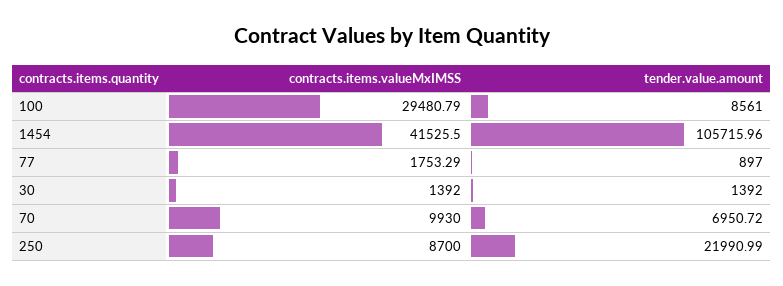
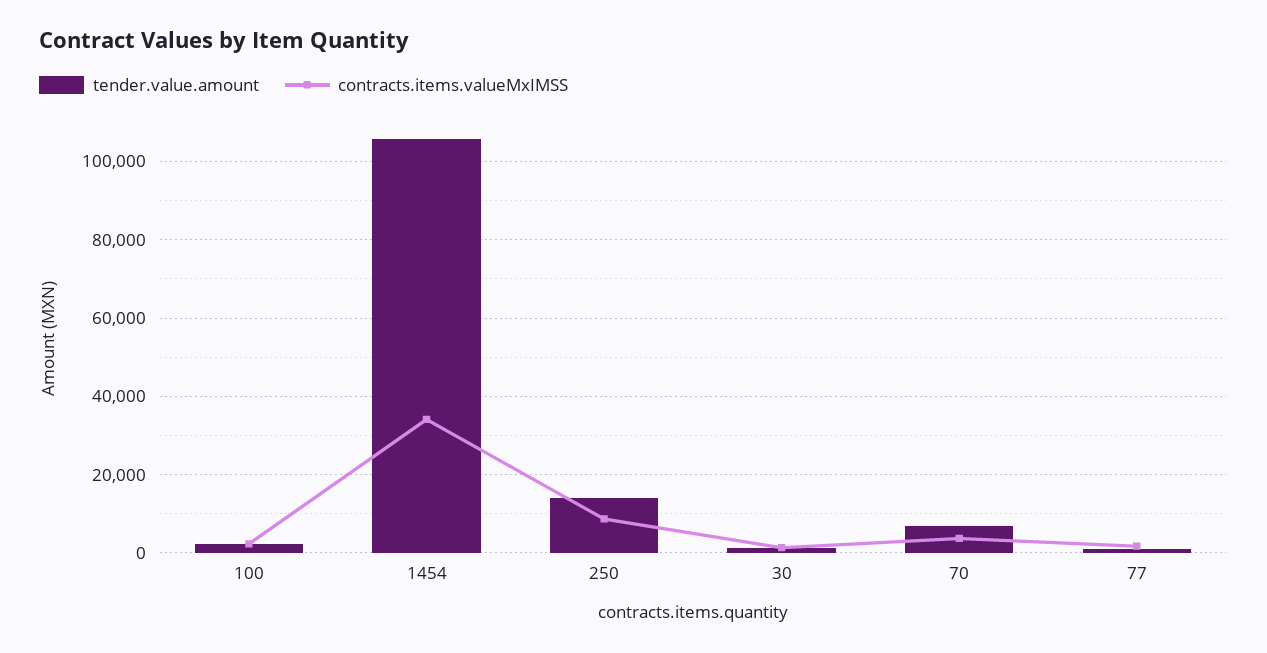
  {
    "contracts.items.valueMxIMSS": {
-     "100": 29480.79,
+     "100": 2000,
-     "1454": 41525.5,
+     "1454": 34000,
      "77": 1753.29,
      "30": 1392,
-     "70": 9930,
+     "70": 4000,
      "250": 8700
    },
    "tender.value.amount": {
-     "100": 8561,
+     "100": 2000,
      "1454": 105715.96,
      "77": 897,
      "30": 1392,
      "70": 6950.72,
-     "250": 21990.99
+     "250": 14000
    }
  }

